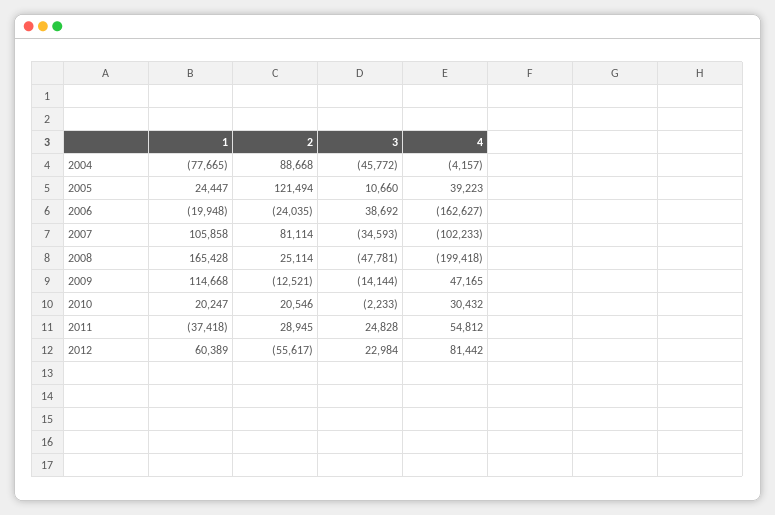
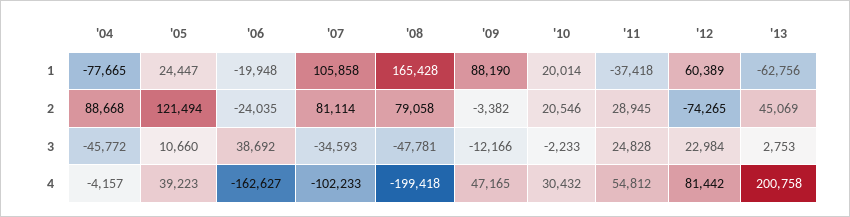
  {
    "1": {
      "2004": -77665,
      "2005": 24447,
      "2006": -19948,
      "2007": 105858,
      "2008": 165428,
-     "2009": 114668,
+     "2009": 88190,
-     "2010": 20247,
+     "2010": 20014,
      "2011": -37418,
-     "2012": 60389
+     "2012": 60389,
+     "'13": -62756
    },
    "2": {
      "2004": 88668,
      "2005": 121494,
      "2006": -24035,
      "2007": 81114,
-     "2008": 25114,
+     "2008": 79058,
-     "2009": -12521,
+     "2009": -3382,
      "2010": 20546,
      "2011": 28945,
-     "2012": -55617
+     "2012": -74265,
+     "'13": 45069
    },
    "3": {
      "2004": -45772,
      "2005": 10660,
      "2006": 38692,
      "2007": -34593,
      "2008": -47781,
-     "2009": -14144,
+     "2009": -12166,
      "2010": -2233,
      "2011": 24828,
-     "2012": 22984
+     "2012": 22984,
+     "'13": 2753
    },
    "4": {
      "2004": -4157,
      "2005": 39223,
      "2006": -162627,
      "2007": -102233,
      "2008": -199418,
      "2009": 47165,
      "2010": 30432,
      "2011": 54812,
-     "2012": 81442
+     "2012": 81442,
+     "'13": 200758
    }
  }

